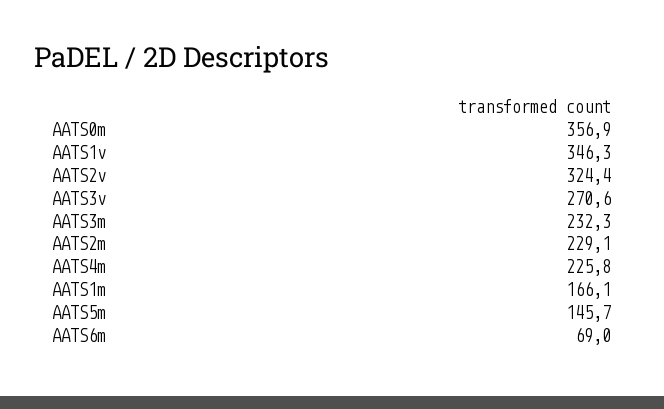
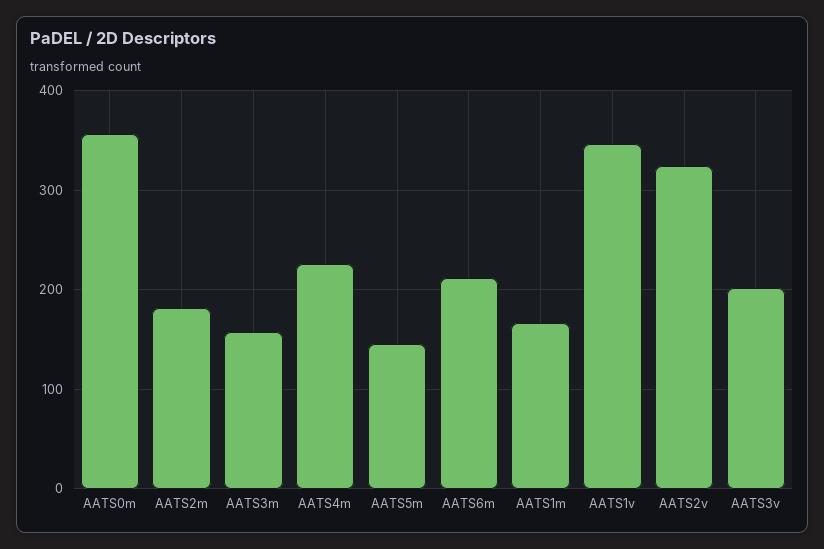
  {
    "AATS0m": 356.9,
    "AATS1v": 346.3,
    "AATS2v": 324.4,
-   "AATS3v": 270.6,
+   "AATS3v": 200,
-   "AATS3m": 232.3,
+   "AATS3m": 160,
-   "AATS2m": 229.1,
+   "AATS2m": 180,
    "AATS4m": 225.8,
    "AATS1m": 166.1,
    "AATS5m": 145.7,
-   "AATS6m": 69
+   "AATS6m": 210
  }

